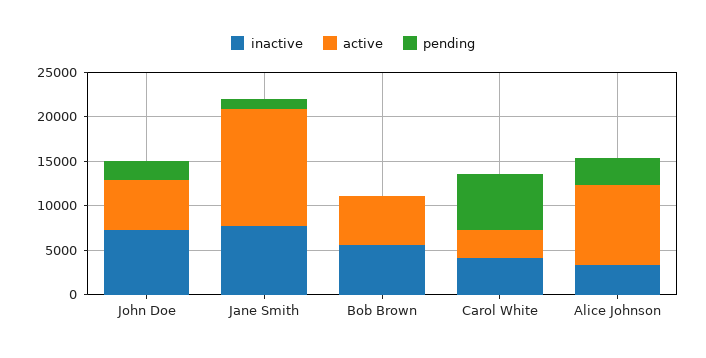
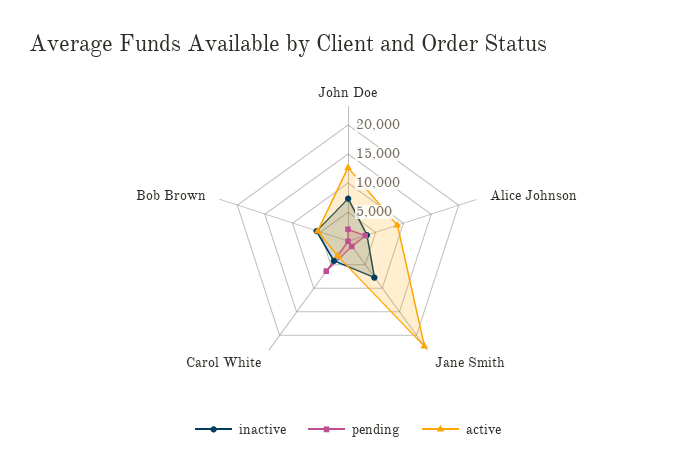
  {
    "inactive": {
      "John Doe": 7000,
      "Jane Smith": 8000,
      "Bob Brown": 6000,
      "Carol White": 4000,
      "Alice Johnson": 3000
    },
    "active": {
-     "John Doe": 6000,
+     "John Doe": 12500,
-     "Jane Smith": 13000,
+     "Jane Smith": 22500,
      "Bob Brown": 5000,
      "Carol White": 3000,
      "Alice Johnson": 9000
    },
    "pending": {
      "John Doe": 2000,
      "Jane Smith": 1000,
      "Bob Brown": 0,
      "Carol White": 6000,
      "Alice Johnson": 3000
    }
  }

